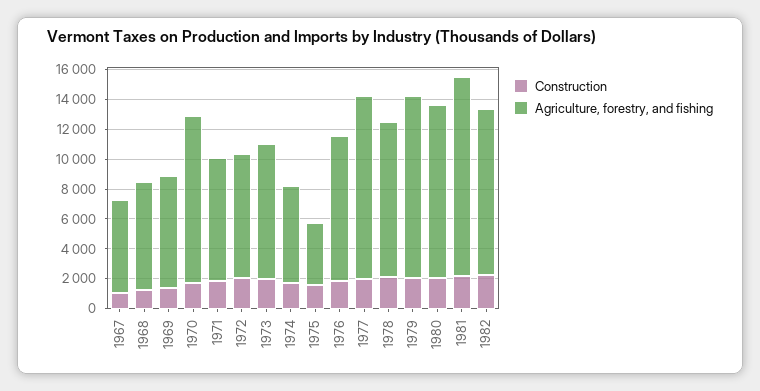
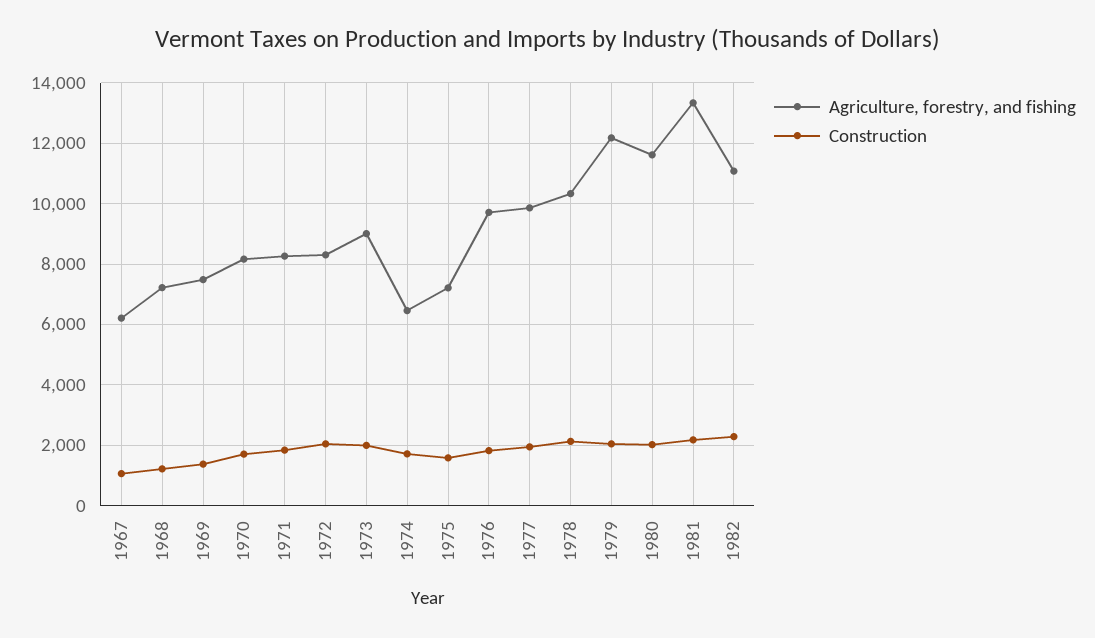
  {
    "Construction": {
      "1967": 1000,
      "1968": 1200,
      "1969": 1400,
      "1970": 1800,
      "1971": 1800,
      "1972": 2000,
      "1973": 2000,
      "1974": 1800,
      "1975": 1600,
      "1976": 1800,
      "1977": 2000,
      "1978": 2200,
      "1979": 2000,
      "1980": 2000,
      "1981": 2200,
      "1982": 2200
    },
    "Agriculture, forestry, and fishing": {
      "1967": 6200,
      "1968": 7200,
      "1969": 7400,
-     "1970": 11000,
+     "1970": 8200,
      "1971": 8200,
      "1972": 8400,
      "1973": 9000,
      "1974": 6400,
-     "1975": 4000,
+     "1975": 7200,
      "1976": 9800,
-     "1977": 12000,
+     "1977": 9800,
      "1978": 10400,
      "1979": 12200,
      "1980": 11600,
      "1981": 13400,
      "1982": 11000
    }
  }

